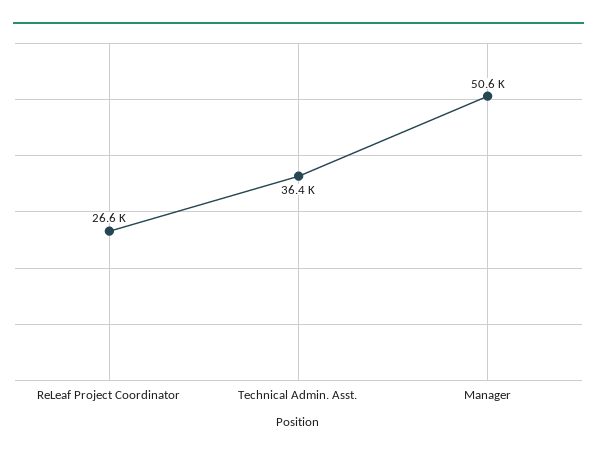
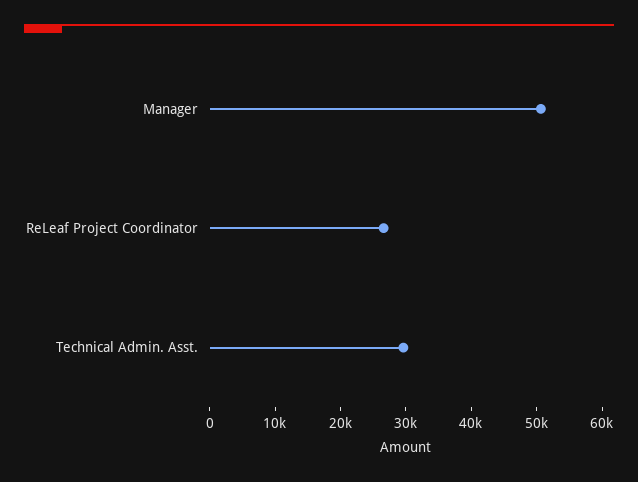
  {
    "ReLeaf Project Coordinator": 26600,
-   "Technical Admin. Asst.": 36400,
+   "Technical Admin. Asst.": 30000,
    "Manager": 50600
  }

